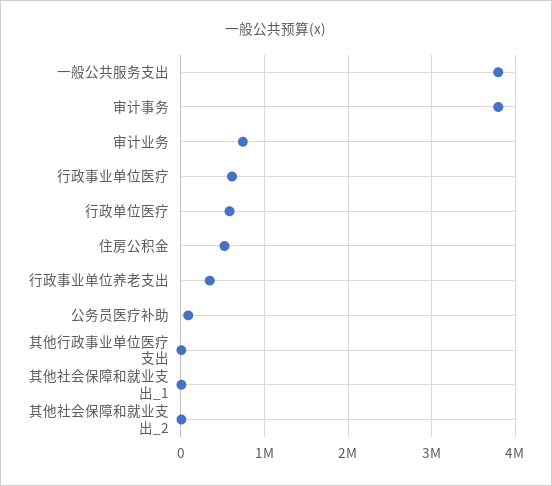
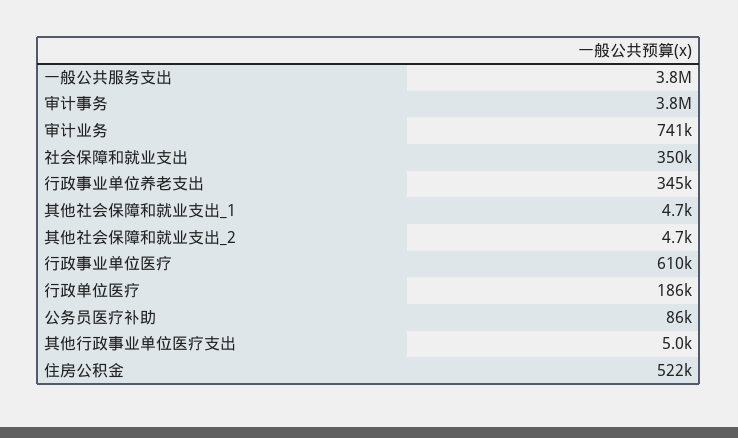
  {
    "一般公共服务支出": 3800000,
    "审计事务": 3800000,
    "审计业务": 741000,
    "行政事业单位医疗": 610000,
-   "行政单位医疗": 600000,
+   "行政单位医疗": 186000,
    "住房公积金": 522000,
    "行政事业单位养老支出": 345000,
    "公务员医疗补助": 86000,
    "其他行政事业单位医疗支出": 5000,
    "其他社会保障和就业支出_1": 4700,
-   "其他社会保障和就业支出_2": 4700
+   "其他社会保障和就业支出_2": 4700,
+   "社会保障和就业支出": 350000
  }

